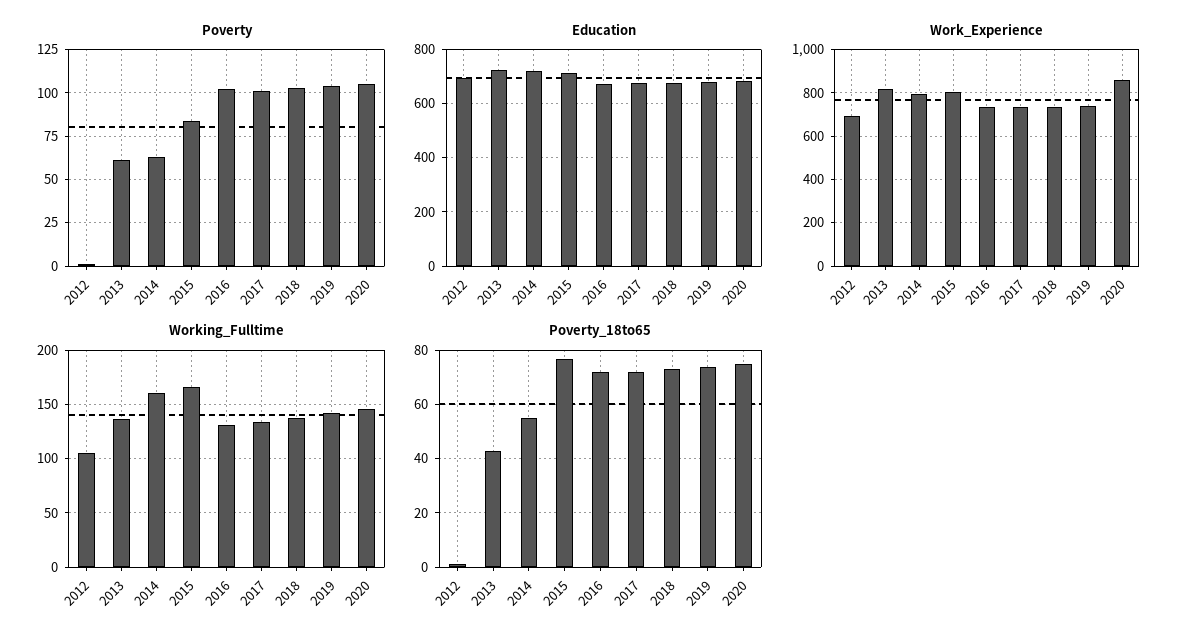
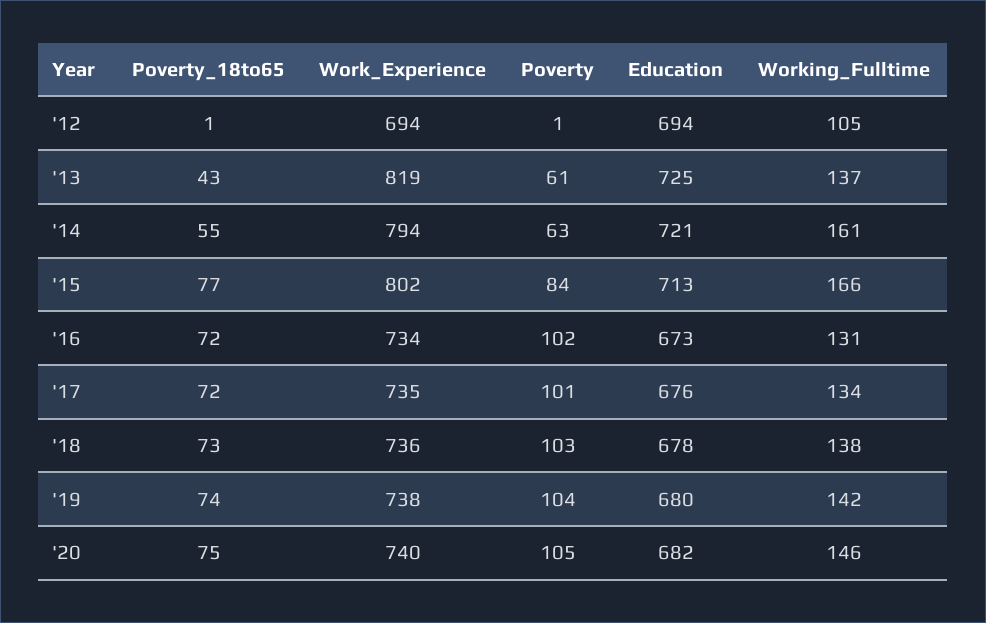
  {
    "Poverty": {
      "2012": 1,
      "2013": 61,
      "2014": 63,
      "2015": 84,
      "2016": 102,
      "2017": 101,
      "2018": 103,
      "2019": 104,
      "2020": 105
    },
    "Education": {
      "2012": 694,
      "2013": 725,
      "2014": 721,
      "2015": 713,
      "2016": 673,
      "2017": 676,
      "2018": 678,
      "2019": 680,
      "2020": 682
    },
    "Work_Experience": {
      "2012": 694,
      "2013": 819,
      "2014": 794,
      "2015": 802,
      "2016": 734,
      "2017": 735,
      "2018": 736,
      "2019": 738,
-     "2020": 850
+     "2020": 740
    },
    "Working_Fulltime": {
      "2012": 105,
      "2013": 137,
      "2014": 161,
      "2015": 166,
      "2016": 131,
      "2017": 134,
      "2018": 138,
      "2019": 142,
      "2020": 146
    },
    "Poverty_18to65": {
      "2012": 1,
      "2013": 43,
      "2014": 55,
      "2015": 77,
      "2016": 72,
      "2017": 72,
      "2018": 73,
      "2019": 74,
      "2020": 75
    }
  }

